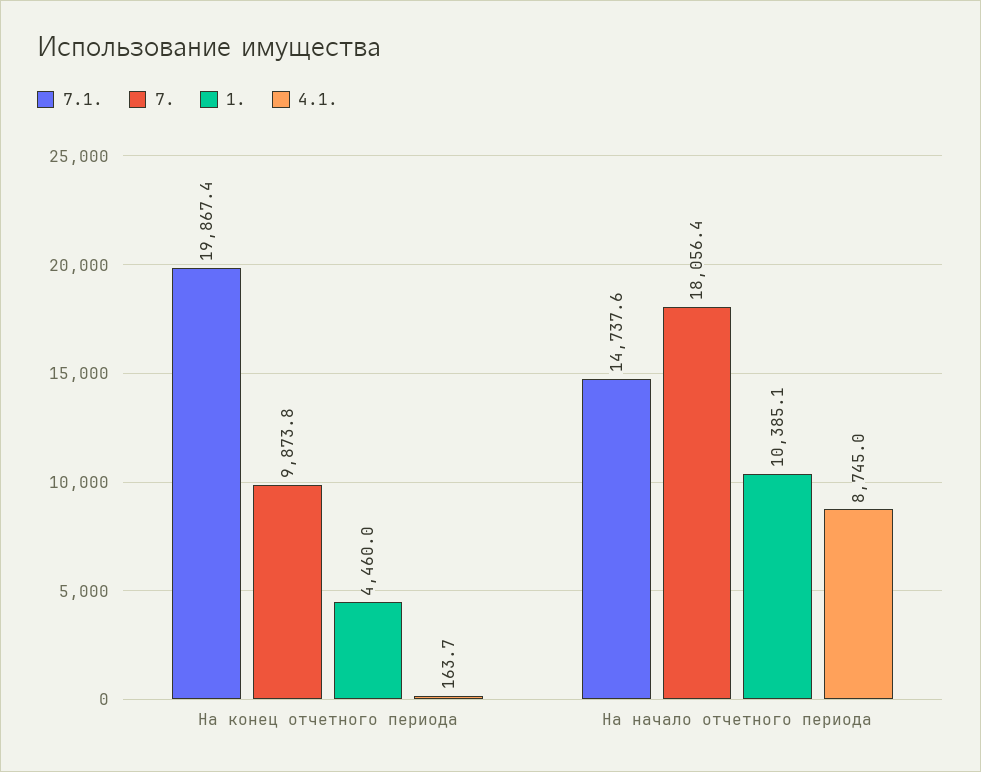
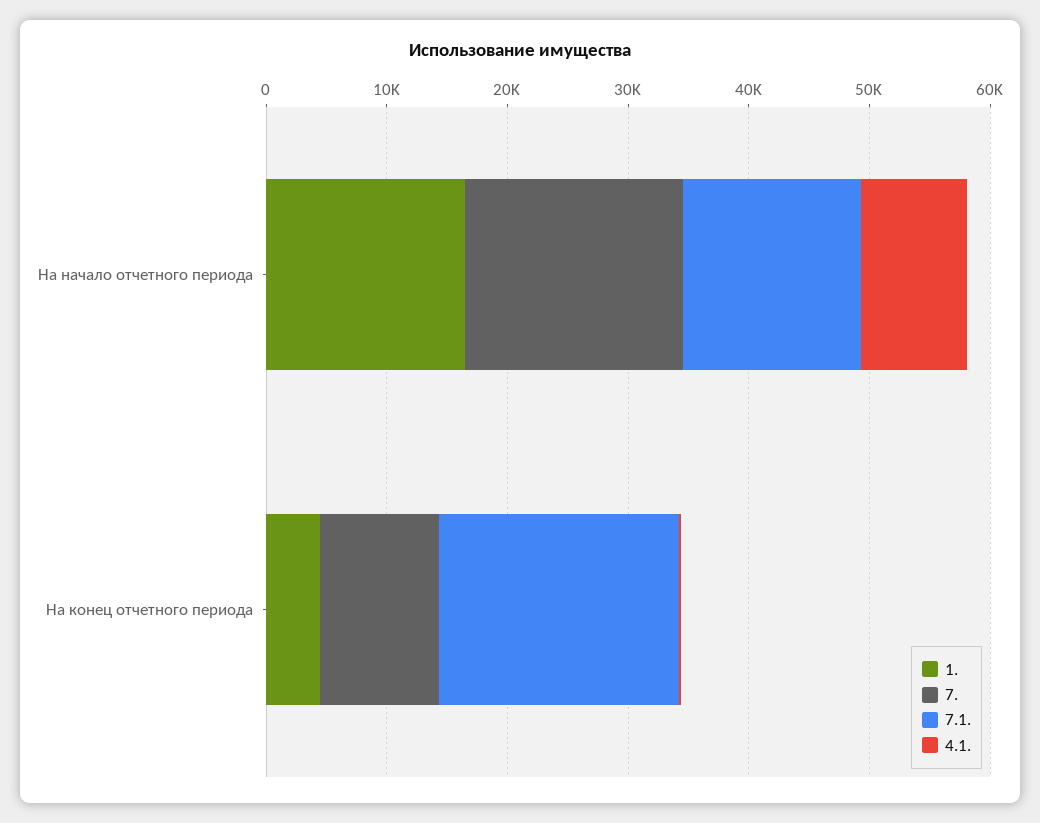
  {
    "7.1.": {
      "На конец отчетного периода": 19867.4,
      "На начало отчетного периода": 14737.6
    },
    "7.": {
      "На конец отчетного периода": 9873.8,
      "На начало отчетного периода": 18056.4
    },
    "1.": {
      "На конец отчетного периода": 4460,
-     "На начало отчетного периода": 10385.1
+     "На начало отчетного периода": 16000
    },
    "4.1.": {
      "На конец отчетного периода": 163.7,
      "На начало отчетного периода": 8745
    }
  }

